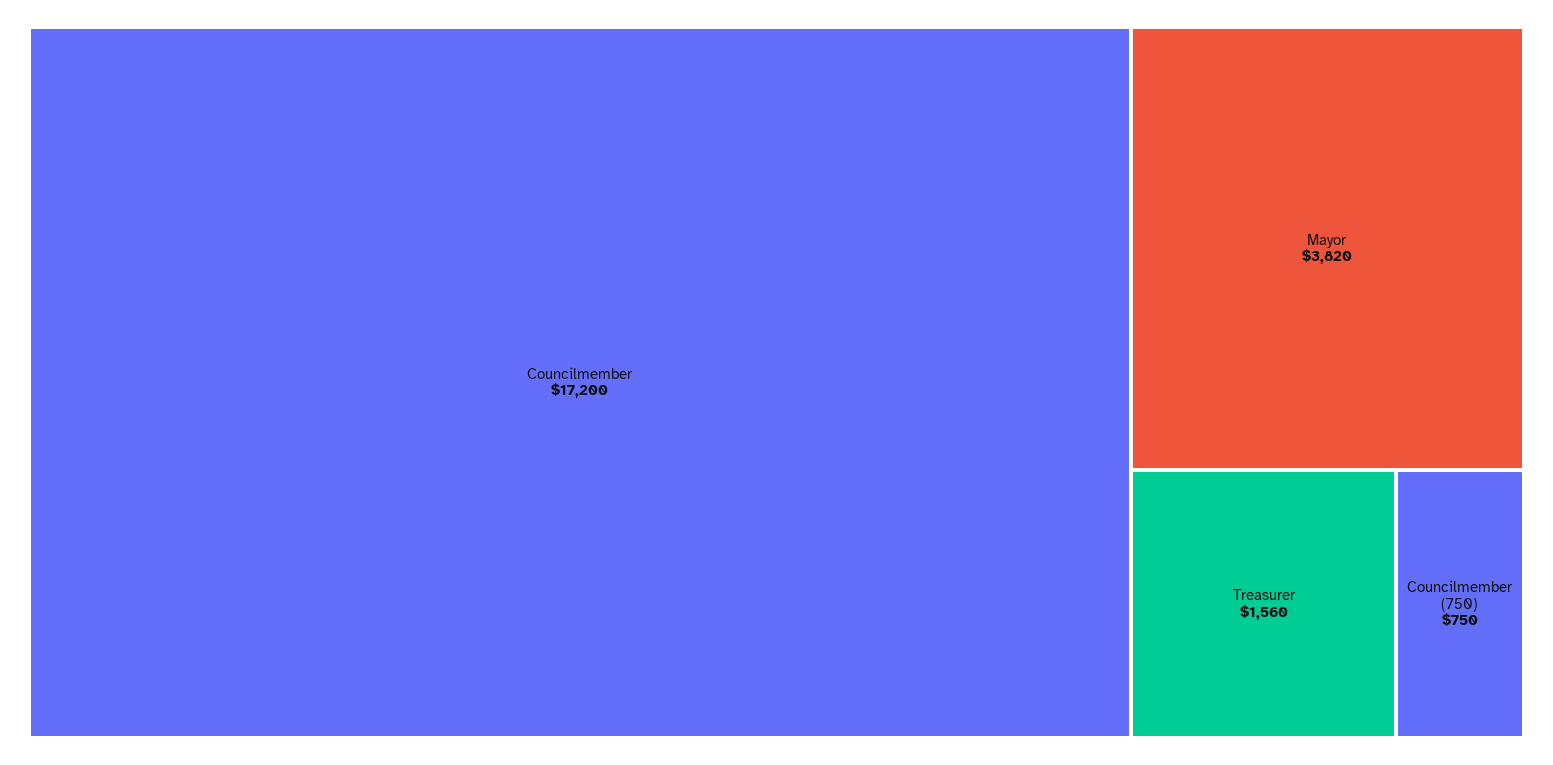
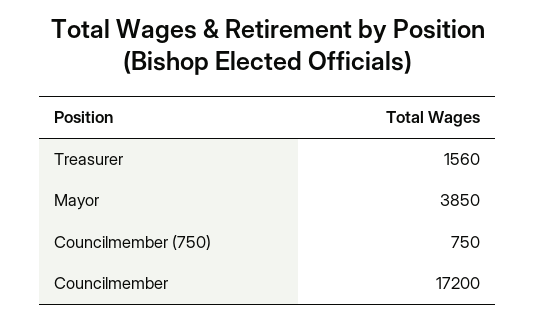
  {
    "Councilmember": 17200,
-   "Mayor": 3820,
+   "Mayor": 3850,
    "Treasurer": 1560,
    "Councilmember (750)": 750
  }

